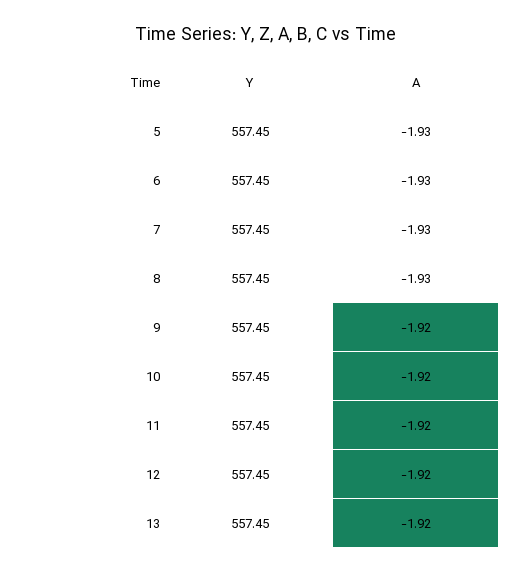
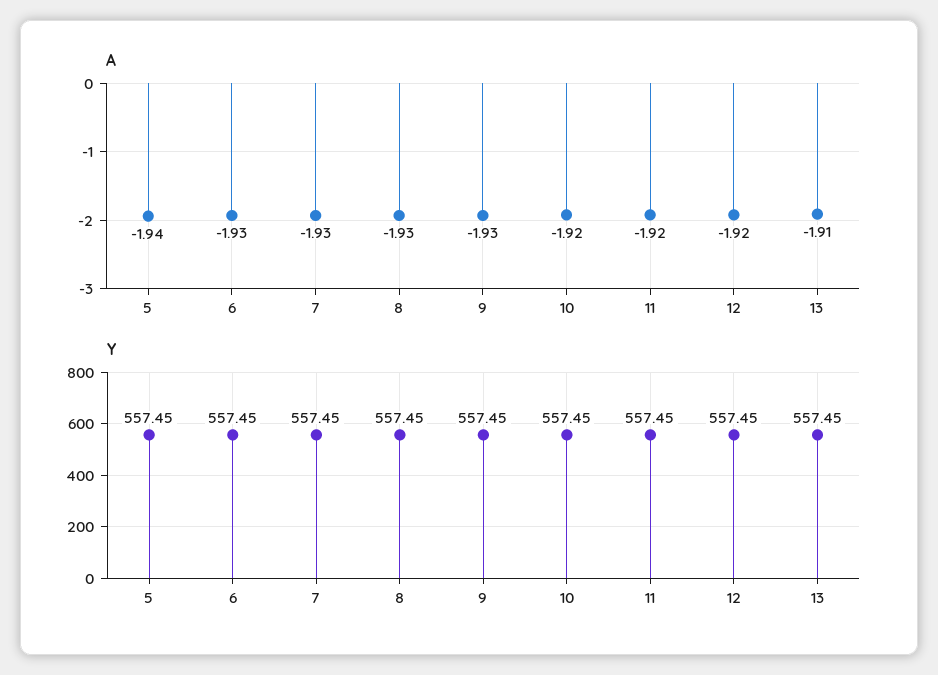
  {
    "Y": {
      "5": 557.45,
      "6": 557.45,
      "7": 557.45,
      "8": 557.45,
      "9": 557.45,
      "10": 557.45,
      "11": 557.45,
      "12": 557.45,
      "13": 557.45
    },
    "A": {
-     "5": -1.93,
+     "5": -1.94,
      "6": -1.93,
      "7": -1.93,
      "8": -1.93,
-     "9": -1.92,
+     "9": -1.93,
      "10": -1.92,
      "11": -1.92,
      "12": -1.92,
-     "13": -1.92
+     "13": -1.91
    }
  }

